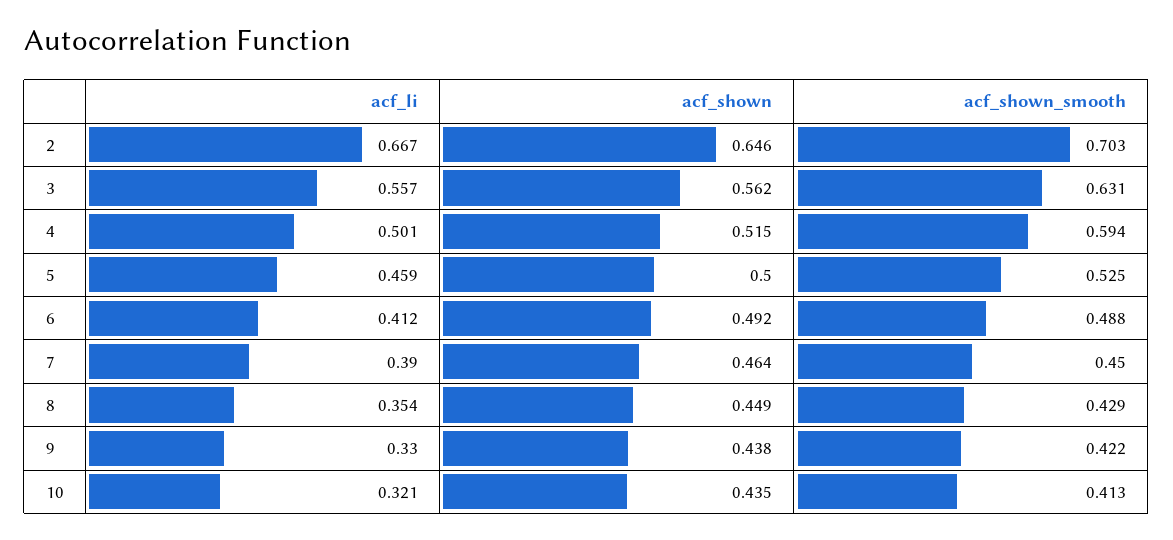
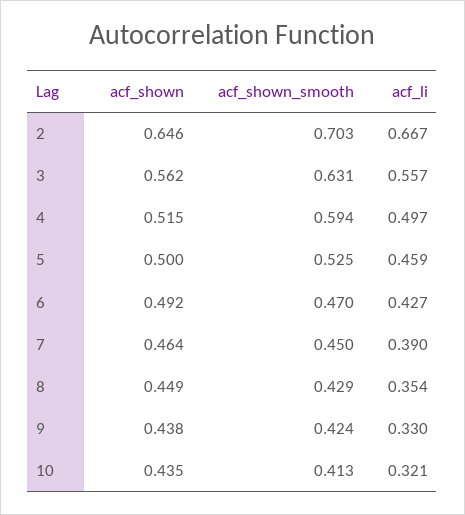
  {
    "acf_li": {
      "2": 0.667,
      "3": 0.557,
-     "4": 0.501,
+     "4": 0.497,
      "5": 0.459,
-     "6": 0.412,
+     "6": 0.427,
      "7": 0.39,
      "8": 0.354,
      "9": 0.33,
      "10": 0.321
    },
    "acf_shown": {
      "2": 0.646,
      "3": 0.562,
      "4": 0.515,
      "5": 0.5,
      "6": 0.492,
      "7": 0.464,
      "8": 0.449,
      "9": 0.438,
      "10": 0.435
    },
    "acf_shown_smooth": {
      "2": 0.703,
      "3": 0.631,
      "4": 0.594,
      "5": 0.525,
-     "6": 0.488,
+     "6": 0.47,
      "7": 0.45,
      "8": 0.429,
-     "9": 0.422,
+     "9": 0.424,
      "10": 0.413
    }
  }

